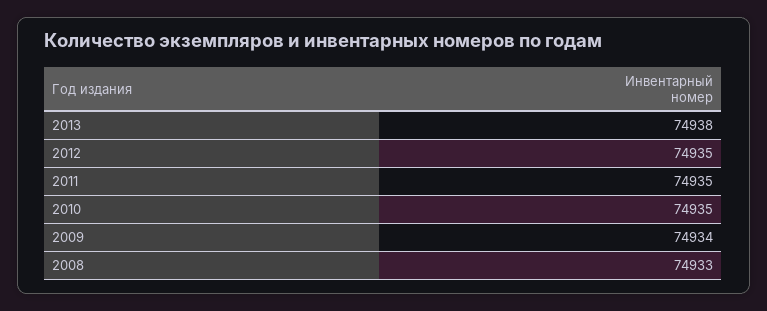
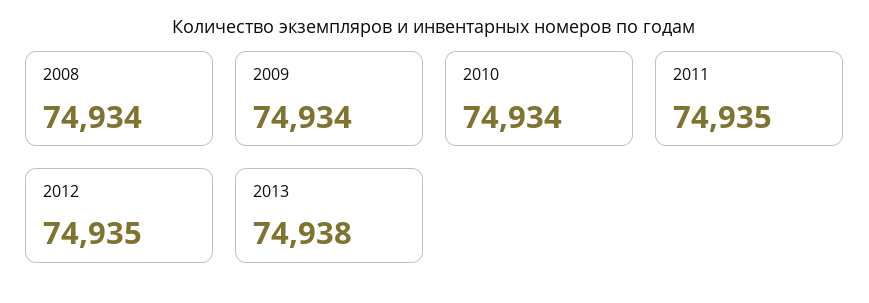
  {
    "2013": 74938,
    "2012": 74935,
    "2011": 74935,
-   "2010": 74935,
+   "2010": 74934,
    "2009": 74934,
-   "2008": 74933
+   "2008": 74934
  }

